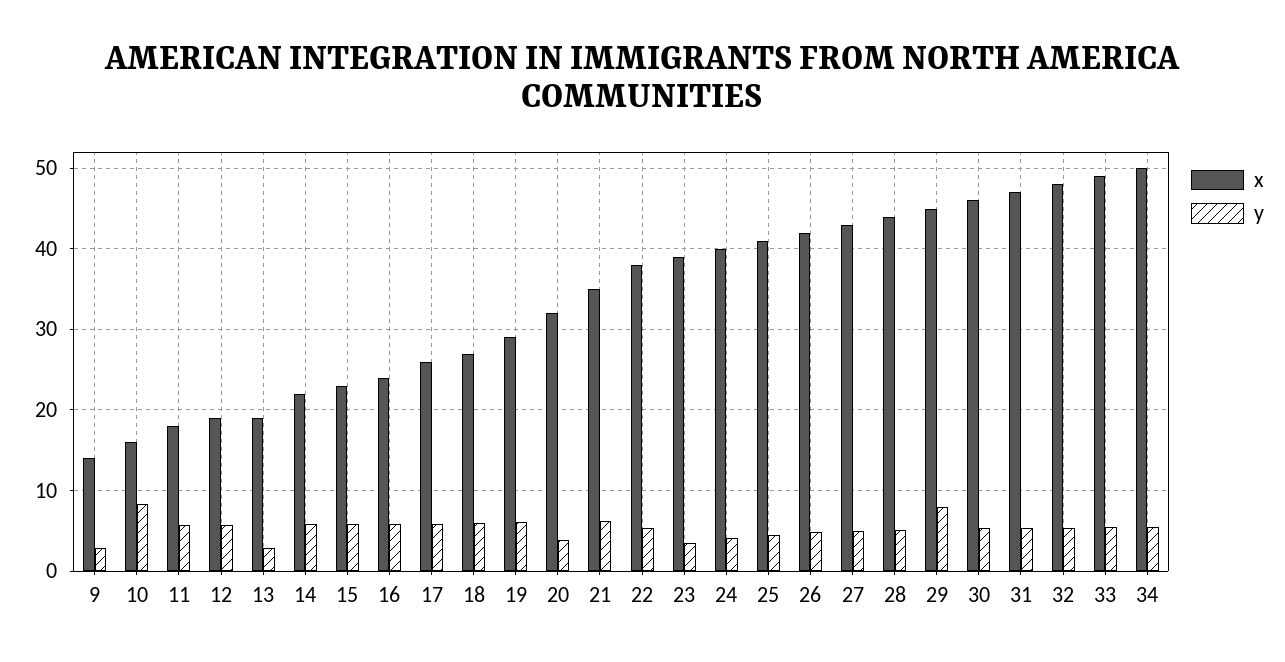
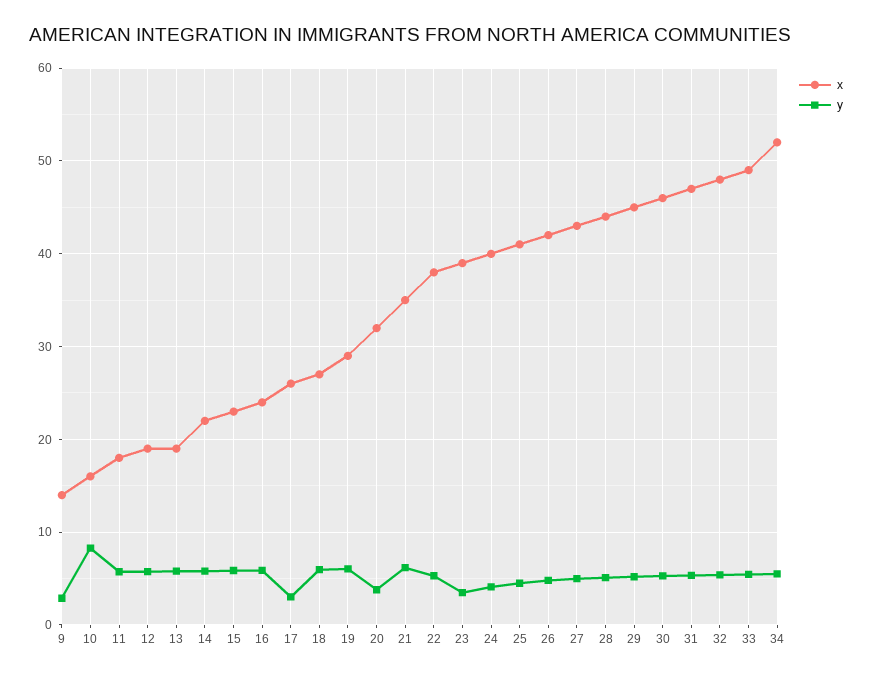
  {
    "x": {
      "9": 14,
      "10": 16,
      "11": 18,
      "12": 19,
      "13": 19,
      "14": 22,
      "15": 23,
      "16": 24,
      "17": 26,
      "18": 27,
      "19": 29,
      "20": 32,
      "21": 35,
      "22": 38,
      "23": 39,
      "24": 40,
      "25": 41,
      "26": 42,
      "27": 43,
      "28": 44,
      "29": 45,
      "30": 46,
      "31": 47,
      "32": 48,
      "33": 49,
-     "34": 50
+     "34": 52
    },
    "y": {
      "9": 3,
      "10": 8,
      "11": 6,
      "12": 6,
-     "13": 3,
+     "13": 6,
      "14": 6,
      "15": 6,
      "16": 6,
-     "17": 6,
+     "17": 3,
      "18": 6,
      "19": 6,
      "20": 4,
      "21": 6,
      "22": 5,
      "23": 3,
      "24": 4,
      "25": 5,
      "26": 5,
      "27": 5,
      "28": 5,
-     "29": 8,
+     "29": 5,
      "30": 5,
      "31": 5,
      "32": 5,
      "33": 5,
      "34": 6
    }
  }

